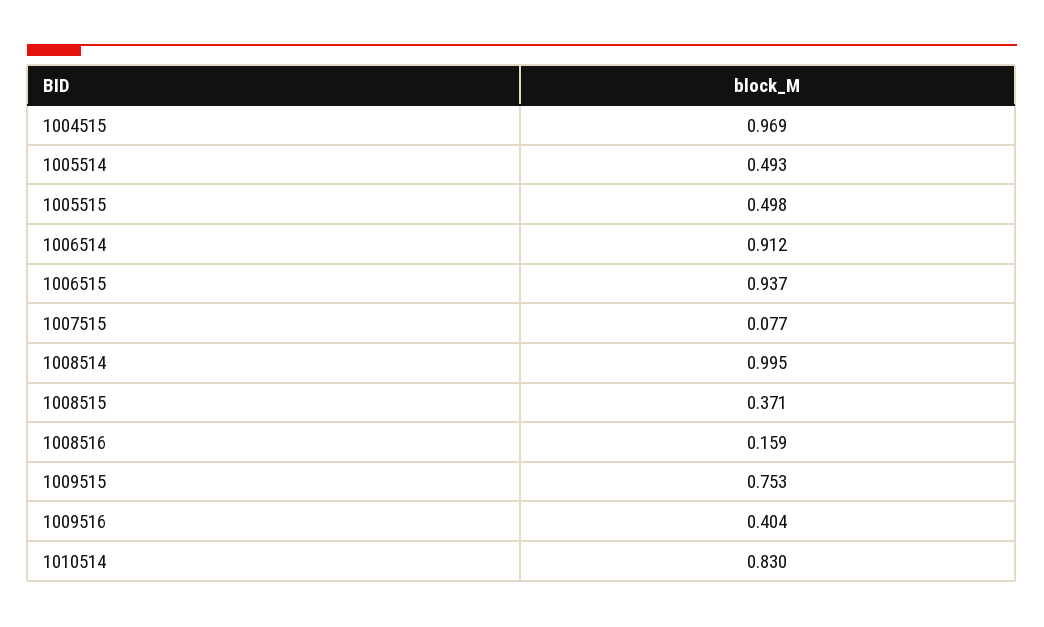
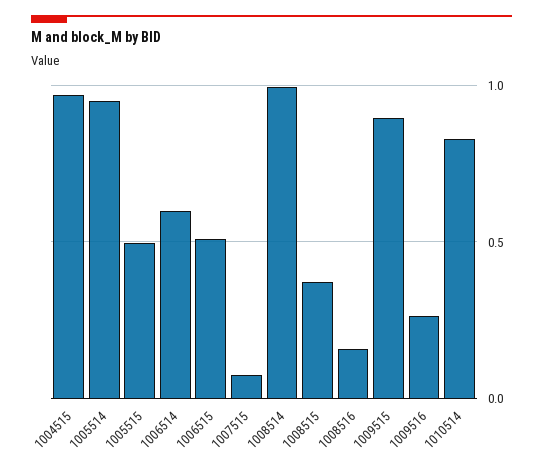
  {
    "1004515": 0.969,
-   "1005514": 0.493,
+   "1005514": 0.95,
    "1005515": 0.498,
-   "1006514": 0.912,
+   "1006514": 0.6,
-   "1006515": 0.937,
+   "1006515": 0.5,
    "1007515": 0.077,
    "1008514": 0.995,
    "1008515": 0.371,
    "1008516": 0.159,
-   "1009515": 0.753,
+   "1009515": 0.9,
-   "1009516": 0.404,
+   "1009516": 0.25,
    "1010514": 0.83
  }

